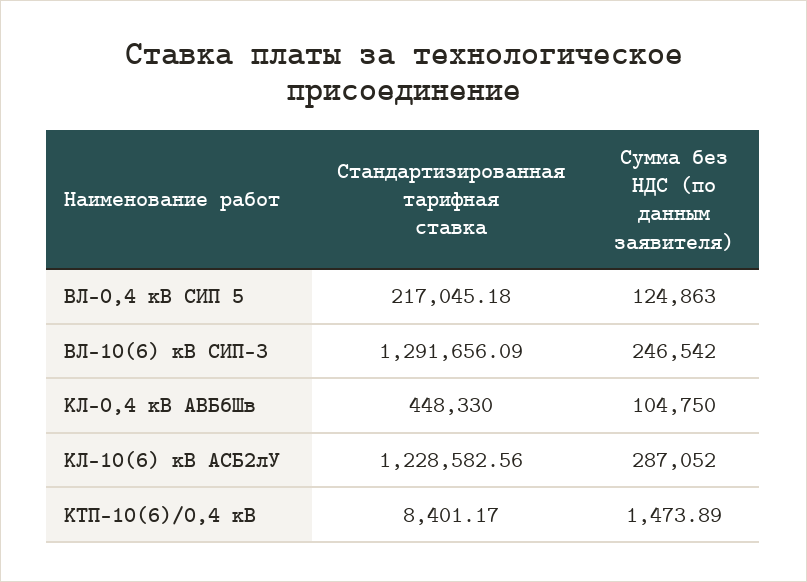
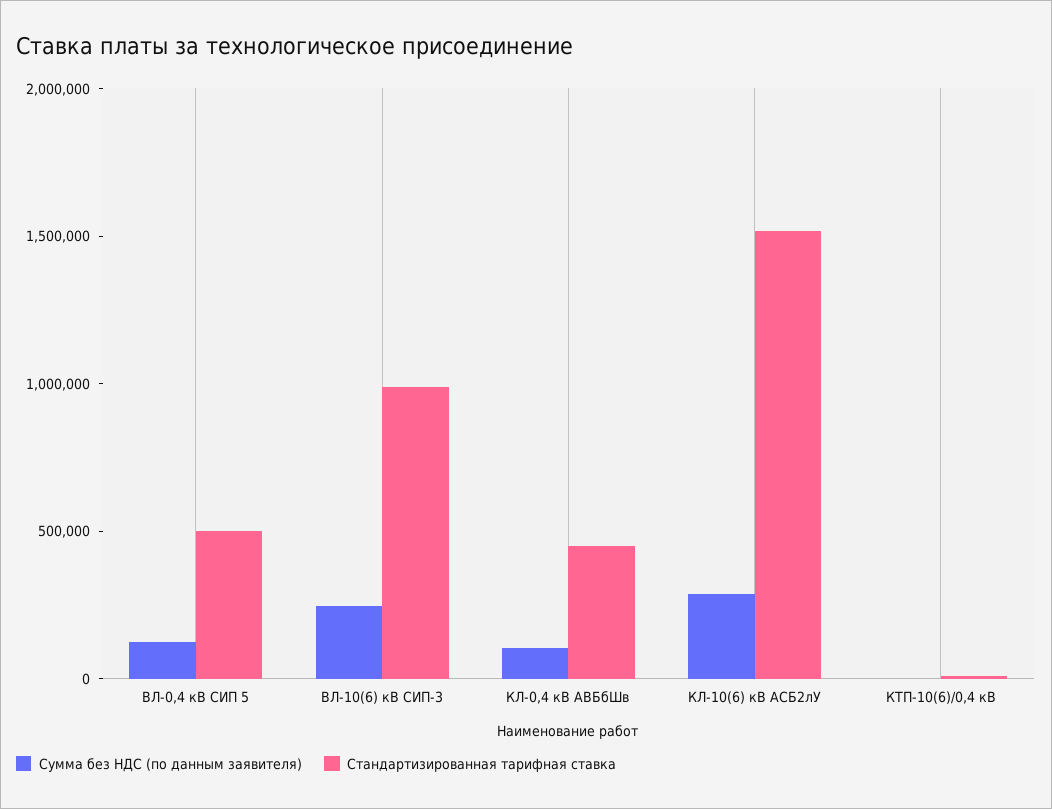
  {
    "Стандартизированная тарифная ставка": {
-     "ВЛ-0,4 кВ СИП 5": 217045.18,
+     "ВЛ-0,4 кВ СИП 5": 500000,
-     "ВЛ-10(6) кВ СИП-3": 1291656.09,
+     "ВЛ-10(6) кВ СИП-3": 1000000,
      "КЛ-0,4 кВ АВБбШв": 448330,
-     "КЛ-10(6) кВ АСБ2лУ": 1228582.56,
+     "КЛ-10(6) кВ АСБ2лУ": 1500000,
      "КТП-10(6)/0,4 кВ": 8401.17
    },
    "Сумма без НДС (по данным заявителя)": {
      "ВЛ-0,4 кВ СИП 5": 124863,
      "ВЛ-10(6) кВ СИП-3": 246542,
      "КЛ-0,4 кВ АВБбШв": 104750,
      "КЛ-10(6) кВ АСБ2лУ": 287052,
      "КТП-10(6)/0,4 кВ": 1473.89
    }
  }

